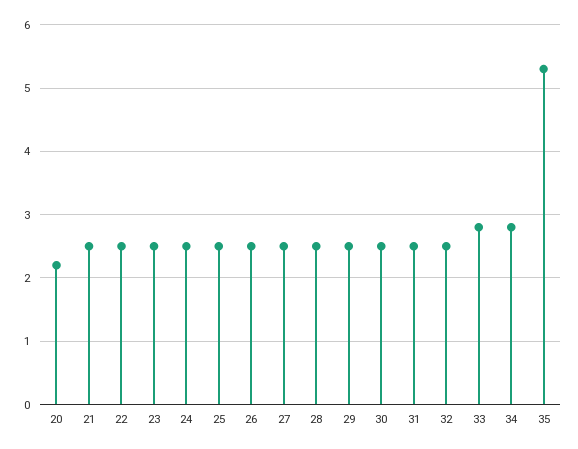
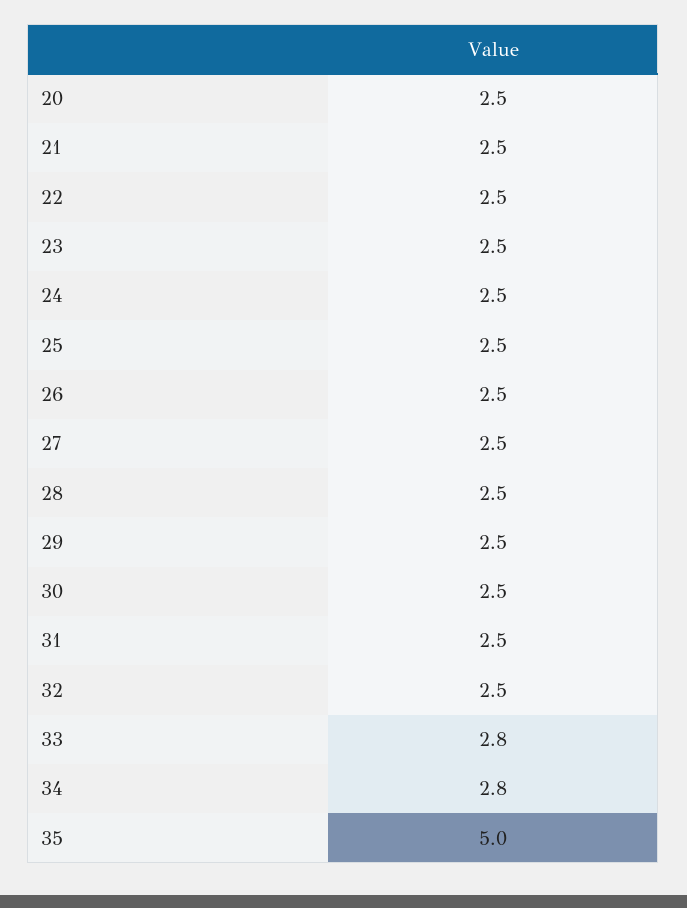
  {
-   "20": 2.2,
+   "20": 2.5,
    "21": 2.5,
    "22": 2.5,
    "23": 2.5,
    "24": 2.5,
    "25": 2.5,
    "26": 2.5,
    "27": 2.5,
    "28": 2.5,
    "29": 2.5,
    "30": 2.5,
    "31": 2.5,
    "32": 2.5,
    "33": 2.8,
    "34": 2.8,
-   "35": 5.3
+   "35": 5
  }

